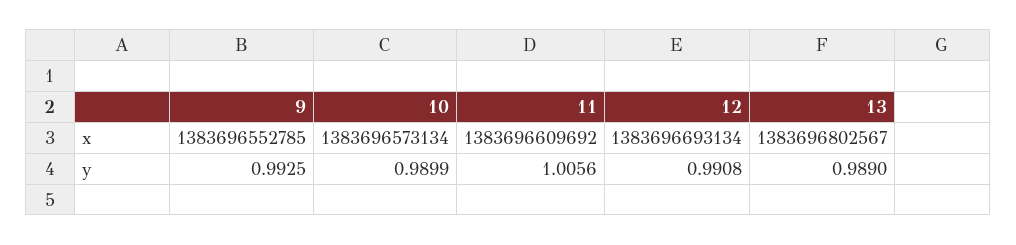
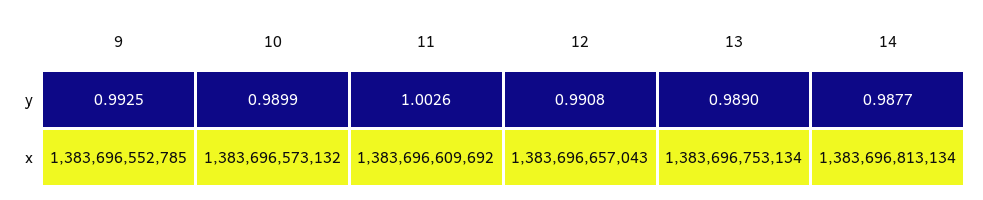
  {
    "9": {
      "x": 1383696552785,
      "y": 0.9925
    },
    "10": {
-     "x": 1383696573134,
+     "x": 1383696573132,
      "y": 0.9899
    },
    "11": {
      "x": 1383696609692,
-     "y": 1.0056
+     "y": 1.0026
    },
    "12": {
-     "x": 1383696693134,
+     "x": 1383696657043,
      "y": 0.9908
    },
    "13": {
-     "x": 1383696802567,
+     "x": 1383696753134,
      "y": 0.989
-   }
+   },
+   "14": {
+     "y": 0.9877,
+     "x": 1383696813134
+   }
  }

